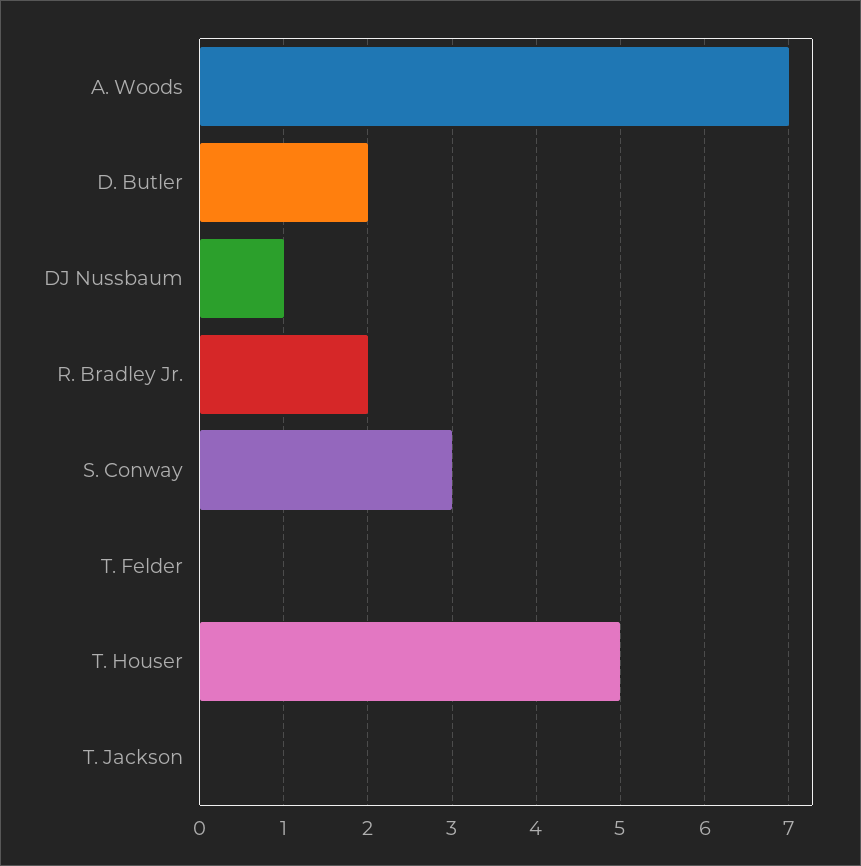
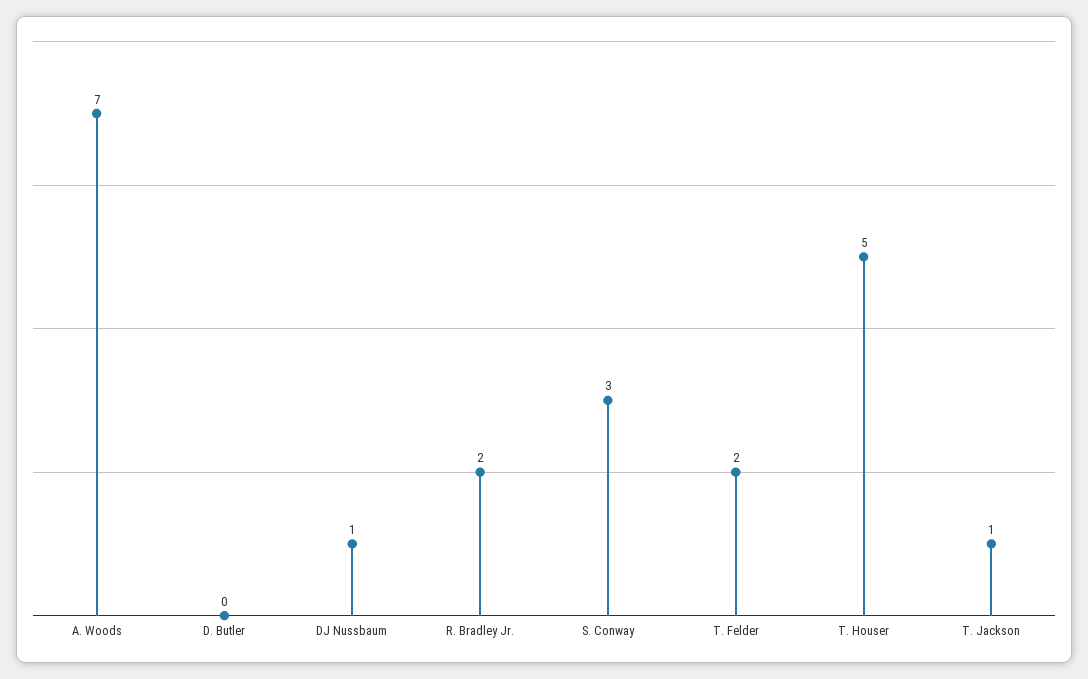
  {
    "A. Woods": 7,
-   "D. Butler": 2,
+   "D. Butler": 0,
    "DJ Nussbaum": 1,
    "R. Bradley Jr.": 2,
    "S. Conway": 3,
-   "T. Felder": 0,
+   "T. Felder": 2,
    "T. Houser": 5,
-   "T. Jackson": 0
+   "T. Jackson": 1
  }

